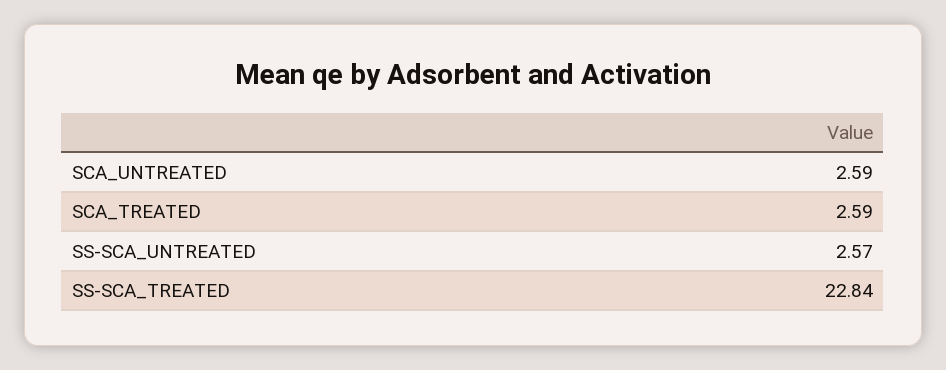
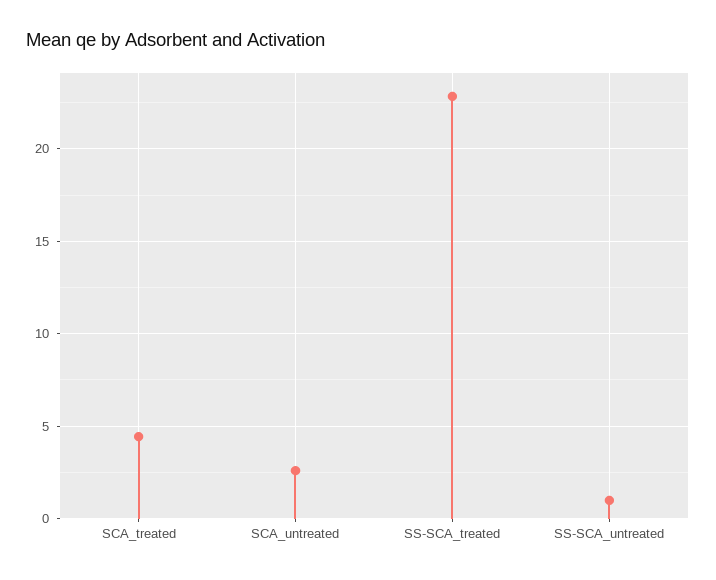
  {
    "SCA_UNTREATED": 2.59,
-   "SCA_TREATED": 2.59,
+   "SCA_TREATED": 4.5,
-   "SS-SCA_UNTREATED": 2.57,
+   "SS-SCA_UNTREATED": 1,
    "SS-SCA_TREATED": 22.84
  }

